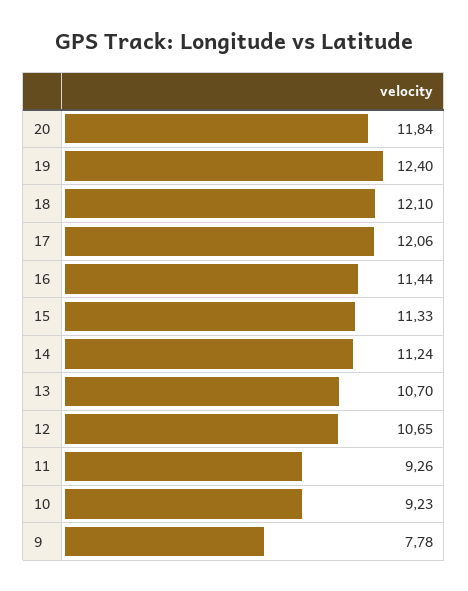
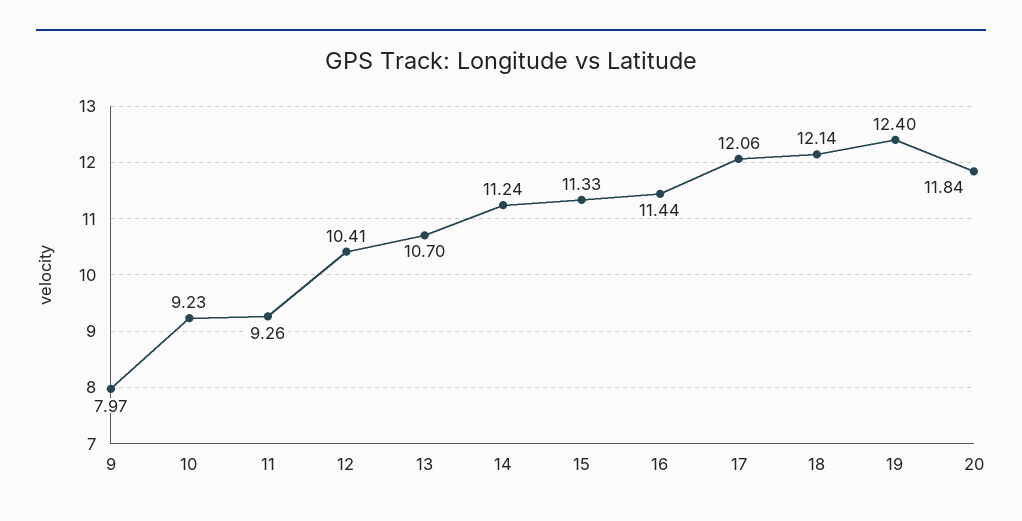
  {
    "20": 11.84,
    "19": 12.4,
-   "18": 12.1,
+   "18": 12.14,
    "17": 12.06,
    "16": 11.44,
    "15": 11.33,
    "14": 11.24,
    "13": 10.7,
-   "12": 10.65,
+   "12": 10.41,
    "11": 9.26,
    "10": 9.23,
-   "9": 7.78
+   "9": 7.97
  }

